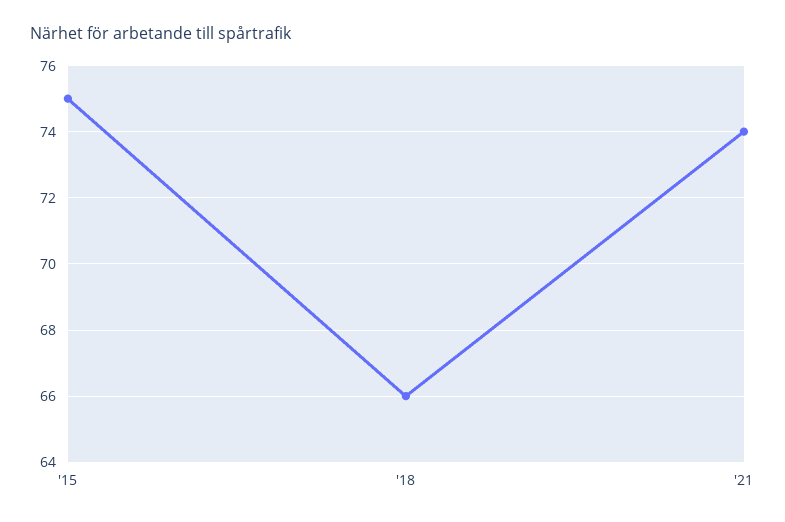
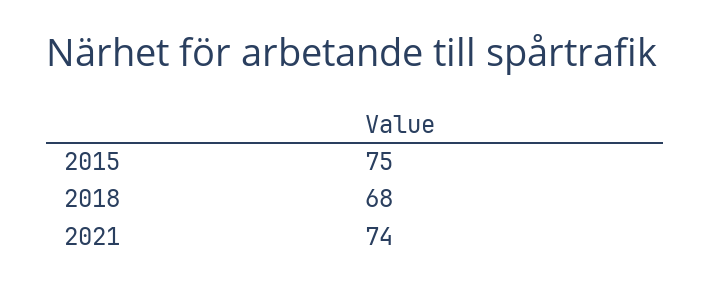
  {
    "'15": 75,
-   "'18": 66,
+   "'18": 68,
    "'21": 74
  }

